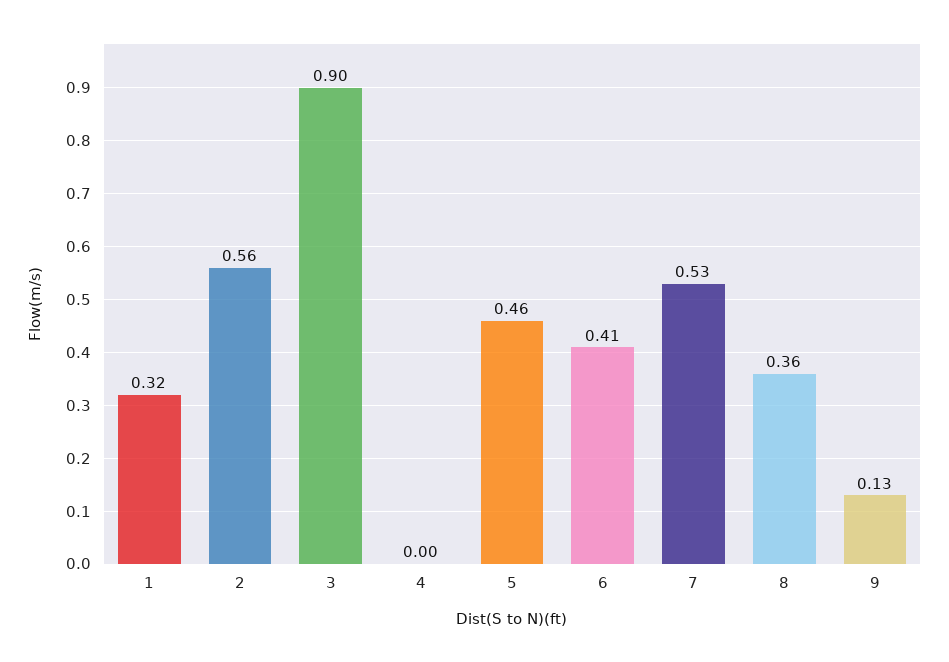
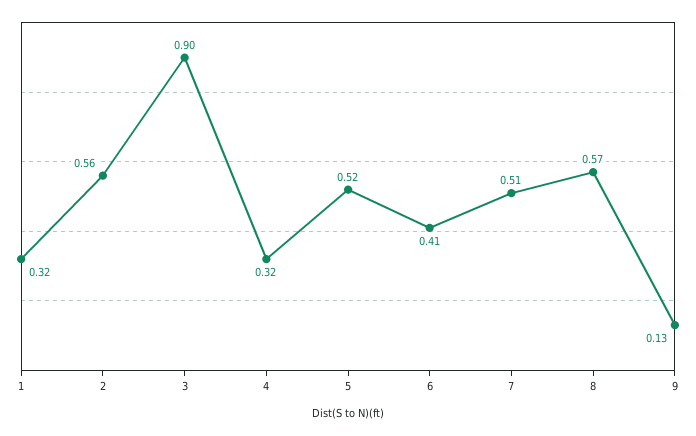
  {
    "1": 0.32,
    "2": 0.56,
    "3": 0.9,
-   "4": 0,
+   "4": 0.32,
-   "5": 0.46,
+   "5": 0.52,
    "6": 0.41,
-   "7": 0.53,
+   "7": 0.51,
-   "8": 0.36,
+   "8": 0.57,
    "9": 0.13
  }

